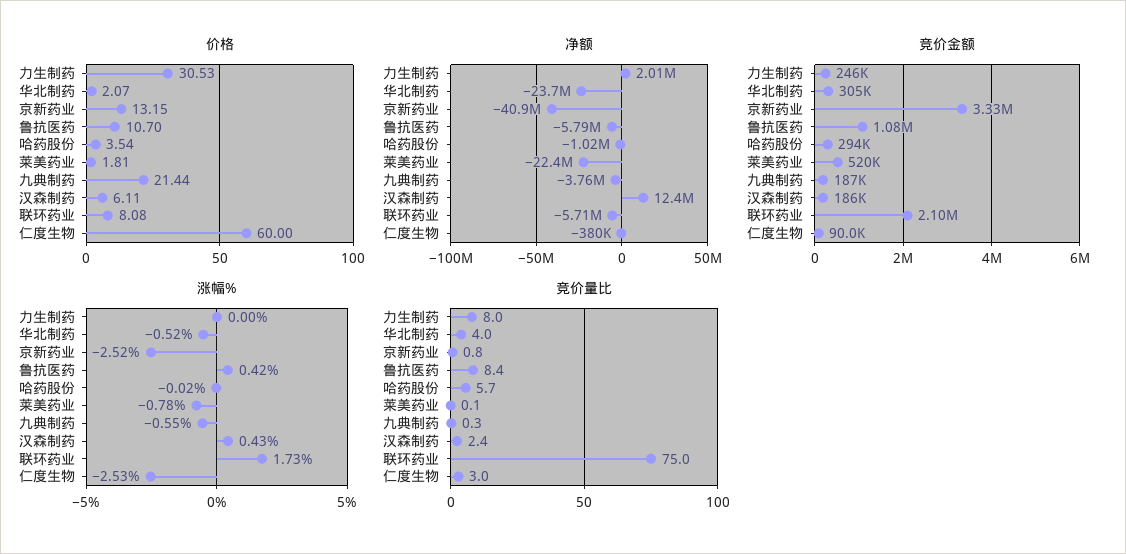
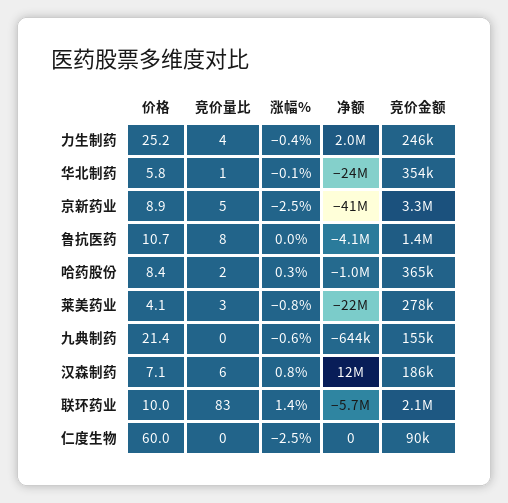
  {
    "价格": {
-     "力生制药": 30.53,
+     "力生制药": 25.2,
-     "华北制药": 2.07,
+     "华北制药": 5.8,
-     "京新药业": 13.15,
+     "京新药业": 8.9,
      "鲁抗医药": 10.7,
-     "哈药股份": 3.54,
+     "哈药股份": 8.4,
-     "莱美药业": 1.81,
+     "莱美药业": 4.1,
      "九典制药": 21.44,
-     "汉森制药": 6.11,
+     "汉森制药": 7.1,
-     "联环药业": 8.08,
+     "联环药业": 10,
      "仁度生物": 60
    },
    "净额": {
      "力生制药": 2010000,
      "华北制药": -23700000,
      "京新药业": -40900000,
-     "鲁抗医药": -5790000,
+     "鲁抗医药": -4100000,
      "哈药股份": -1020000,
      "莱美药业": -22400000,
-     "九典制药": -3760000,
+     "九典制药": -644000,
      "汉森制药": 12400000,
      "联环药业": -5710000,
-     "仁度生物": -380000
+     "仁度生物": 0
    },
    "竞价金额": {
      "力生制药": 246000,
-     "华北制药": 305000,
+     "华北制药": 354000,
      "京新药业": 3330000,
-     "鲁抗医药": 1080000,
+     "鲁抗医药": 1400000,
-     "哈药股份": 294000,
+     "哈药股份": 365000,
-     "莱美药业": 520000,
+     "莱美药业": 278000,
-     "九典制药": 187000,
+     "九典制药": 155000,
      "汉森制药": 186000,
      "联环药业": 2100000,
      "仁度生物": 90000
    },
    "涨幅%": {
-     "力生制药": 0,
+     "力生制药": -0.4,
-     "华北制药": -0.52,
+     "华北制药": -0.1,
      "京新药业": -2.52,
-     "鲁抗医药": 0.42,
+     "鲁抗医药": 0,
-     "哈药股份": -0.02,
+     "哈药股份": 0.3,
      "莱美药业": -0.78,
      "九典制药": -0.55,
-     "汉森制药": 0.43,
+     "汉森制药": 0.8,
-     "联环药业": 1.73,
+     "联环药业": 1.4,
      "仁度生物": -2.53
    },
    "竞价量比": {
-     "力生制药": 8,
+     "力生制药": 4,
-     "华北制药": 4,
+     "华北制药": 1,
-     "京新药业": 0.8,
+     "京新药业": 5,
      "鲁抗医药": 8.4,
-     "哈药股份": 5.7,
+     "哈药股份": 2,
-     "莱美药业": 0.1,
+     "莱美药业": 3,
      "九典制药": 0.3,
-     "汉森制药": 2.4,
+     "汉森制药": 6,
-     "联环药业": 75,
+     "联环药业": 83,
-     "仁度生物": 3
+     "仁度生物": 0
    }
  }

